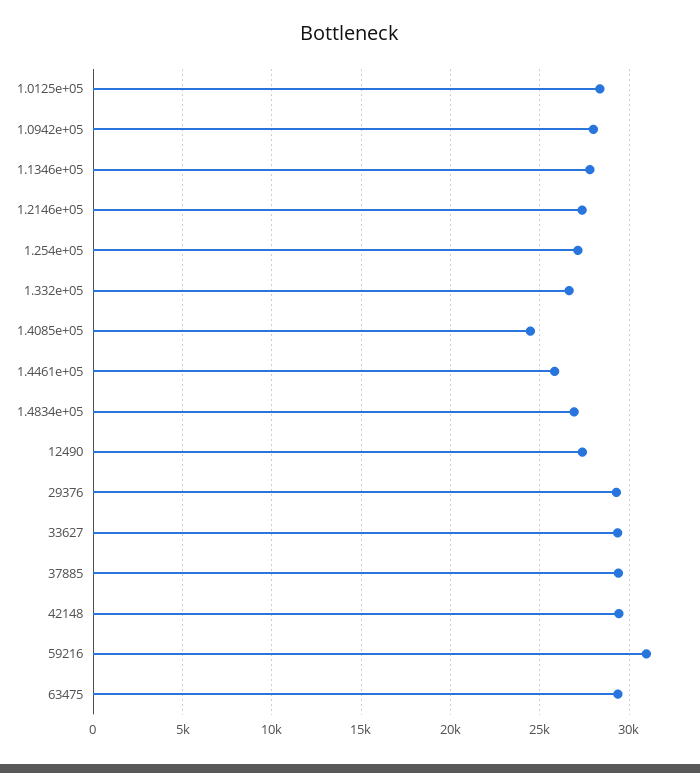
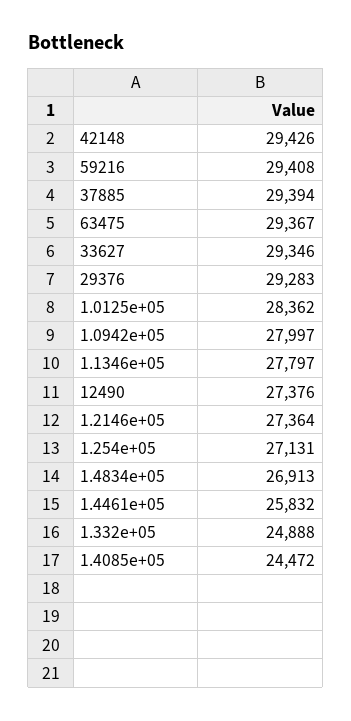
  {
    "1.0125e+05": 28362,
    "1.0942e+05": 27997,
    "1.1346e+05": 27797,
    "1.2146e+05": 27364,
    "1.254e+05": 27131,
-   "1.332e+05": 26500,
+   "1.332e+05": 24888,
    "1.4085e+05": 24472,
    "1.4461e+05": 25832,
    "1.4834e+05": 26913,
    "12490": 27376,
    "29376": 29283,
    "33627": 29346,
    "37885": 29394,
    "42148": 29426,
-   "59216": 31000,
+   "59216": 29408,
    "63475": 29367
  }

